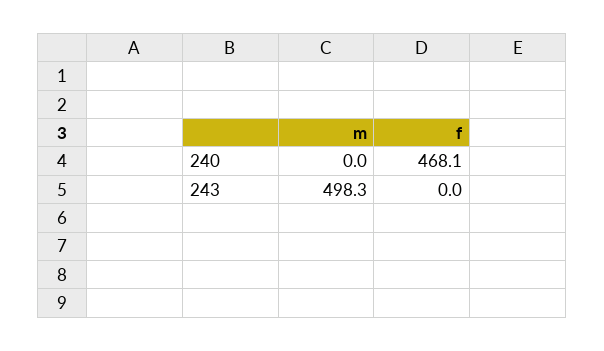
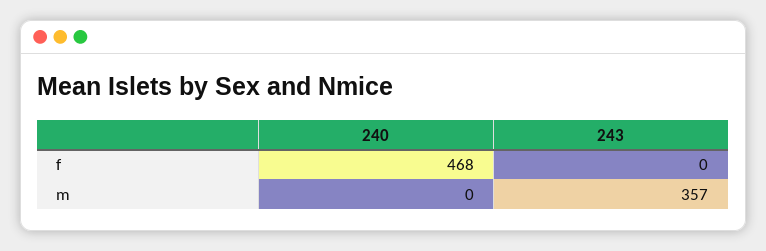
  {
    "m": {
      "240": 0,
-     "243": 498.3
+     "243": 357
    },
    "f": {
      "240": 468.1,
      "243": 0
    }
  }

